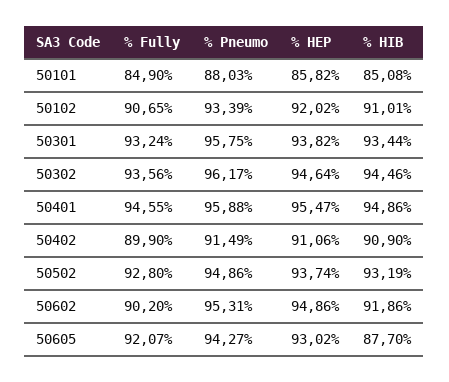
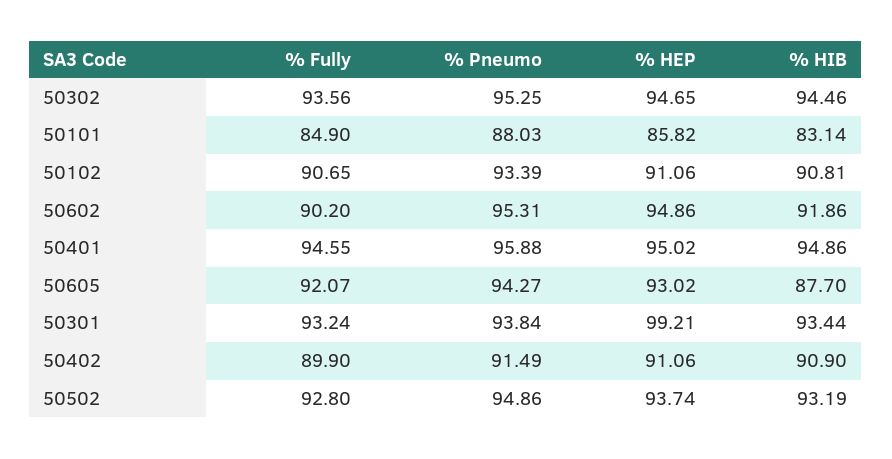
  {
    "% Fully": {
      "50101": 84.9,
      "50102": 90.65,
      "50301": 93.24,
      "50302": 93.56,
      "50401": 94.55,
      "50402": 89.9,
      "50502": 92.8,
      "50602": 90.2,
      "50605": 92.07
    },
    "% Pneumo": {
      "50101": 88.03,
      "50102": 93.39,
-     "50301": 95.75,
+     "50301": 93.84,
-     "50302": 96.17,
+     "50302": 95.25,
      "50401": 95.88,
      "50402": 91.49,
      "50502": 94.86,
      "50602": 95.31,
      "50605": 94.27
    },
    "% HEP": {
      "50101": 85.82,
-     "50102": 92.02,
+     "50102": 91.06,
-     "50301": 93.82,
+     "50301": 99.21,
-     "50302": 94.64,
+     "50302": 94.65,
-     "50401": 95.47,
+     "50401": 95.02,
      "50402": 91.06,
      "50502": 93.74,
      "50602": 94.86,
      "50605": 93.02
    },
    "% HIB": {
-     "50101": 85.08,
+     "50101": 83.14,
-     "50102": 91.01,
+     "50102": 90.81,
      "50301": 93.44,
      "50302": 94.46,
      "50401": 94.86,
      "50402": 90.9,
      "50502": 93.19,
      "50602": 91.86,
      "50605": 87.7
    }
  }

